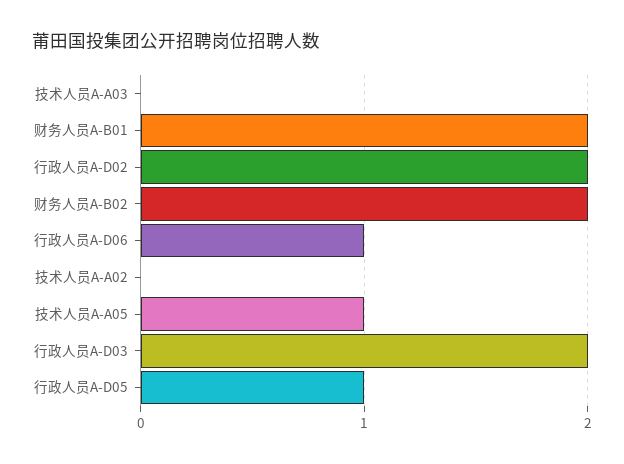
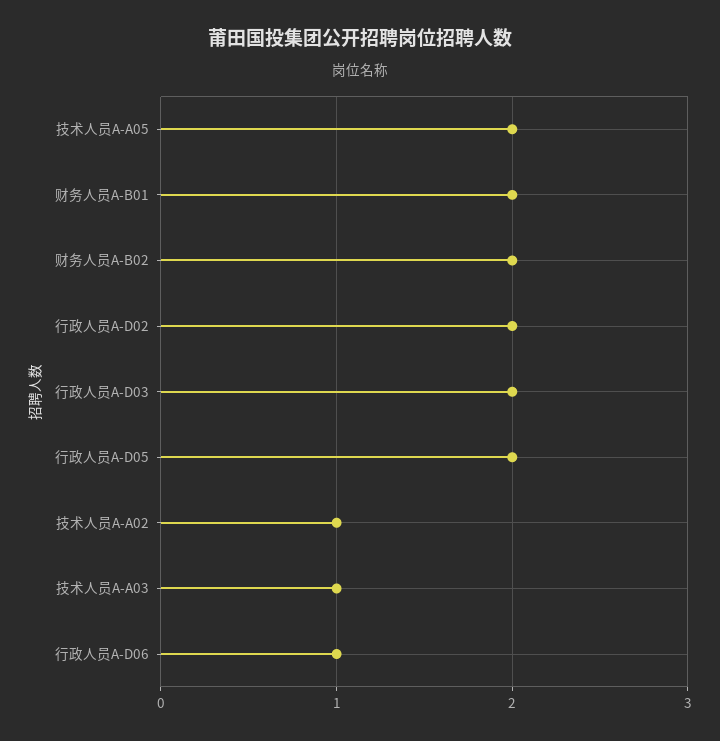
  {
-   "技术人员A-A03": 0,
+   "技术人员A-A03": 1,
    "财务人员A-B01": 2,
    "行政人员A-D02": 2,
    "财务人员A-B02": 2,
    "行政人员A-D06": 1,
-   "技术人员A-A02": 0,
+   "技术人员A-A02": 1,
-   "技术人员A-A05": 1,
+   "技术人员A-A05": 2,
    "行政人员A-D03": 2,
-   "行政人员A-D05": 1
+   "行政人员A-D05": 2
  }

